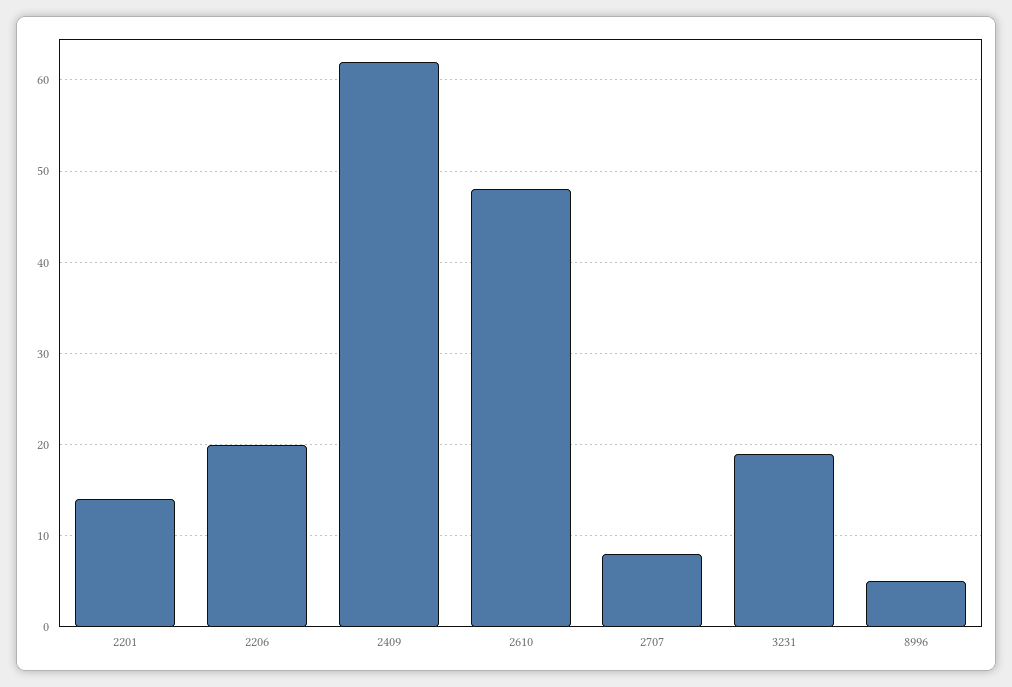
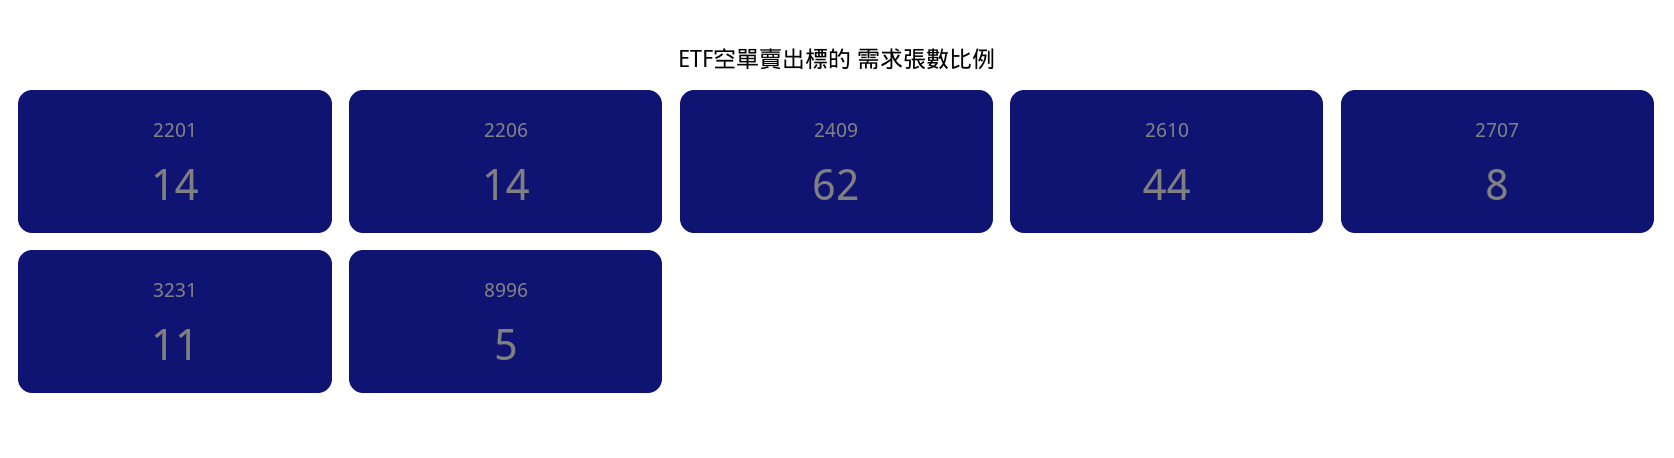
  {
    "2201": 14,
-   "2206": 20,
+   "2206": 14,
    "2409": 62,
-   "2610": 48,
+   "2610": 44,
    "2707": 8,
-   "3231": 19,
+   "3231": 11,
    "8996": 5
  }

